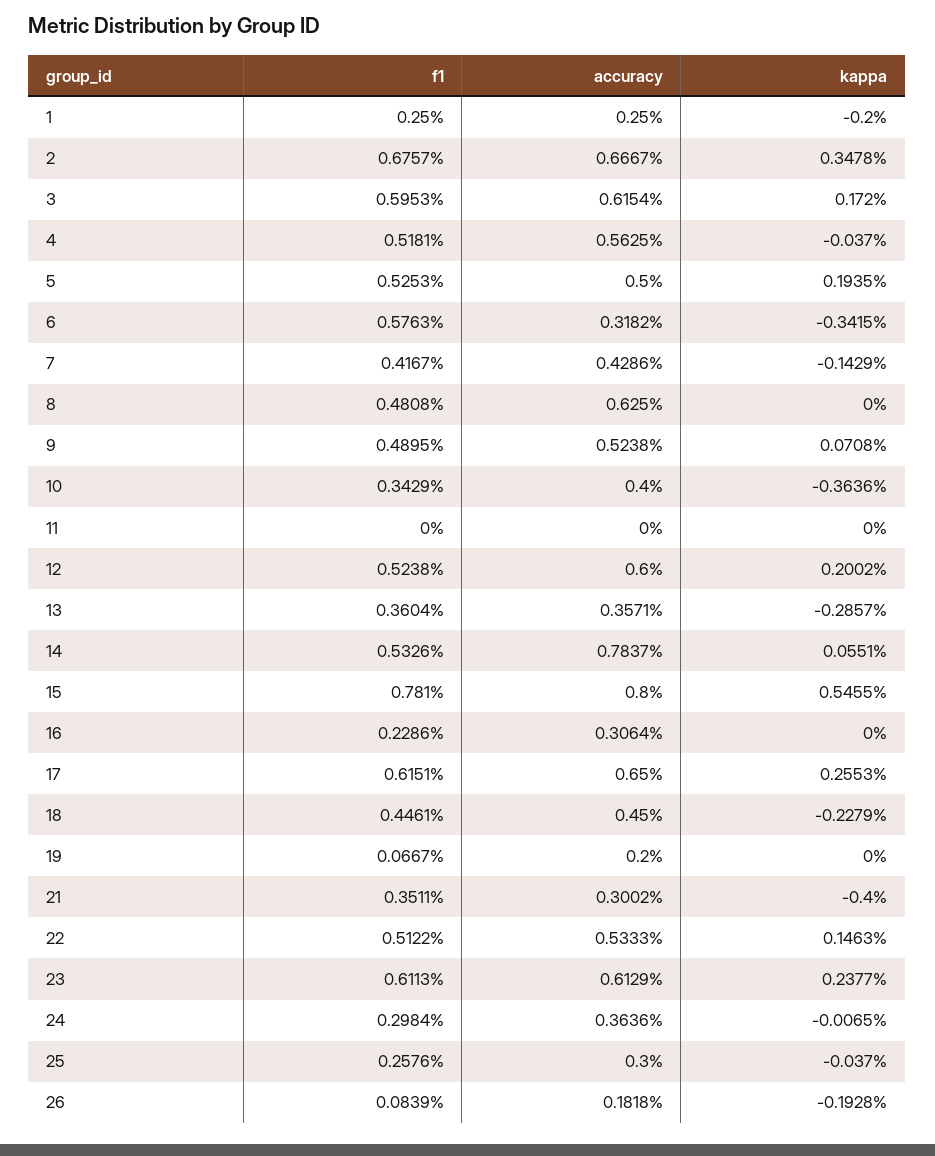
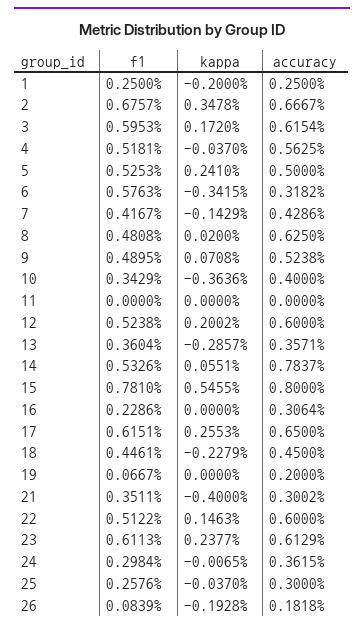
  {
    "f1": {
      "1": 0.25,
      "2": 0.6757,
      "3": 0.5953,
      "4": 0.5181,
      "5": 0.5253,
      "6": 0.5763,
      "7": 0.4167,
      "8": 0.4808,
      "9": 0.4895,
      "10": 0.3429,
      "11": 0,
      "12": 0.5238,
      "13": 0.3604,
      "14": 0.5326,
      "15": 0.781,
      "16": 0.2286,
      "17": 0.6151,
      "18": 0.4461,
      "19": 0.0667,
      "21": 0.3511,
      "22": 0.5122,
      "23": 0.6113,
      "24": 0.2984,
      "25": 0.2576,
      "26": 0.0839
    },
    "accuracy": {
      "1": 0.25,
      "2": 0.6667,
      "3": 0.6154,
      "4": 0.5625,
      "5": 0.5,
      "6": 0.3182,
      "7": 0.4286,
      "8": 0.625,
      "9": 0.5238,
      "10": 0.4,
      "11": 0,
      "12": 0.6,
      "13": 0.3571,
      "14": 0.7837,
      "15": 0.8,
      "16": 0.3064,
      "17": 0.65,
      "18": 0.45,
      "19": 0.2,
      "21": 0.3002,
-     "22": 0.5333,
+     "22": 0.6,
      "23": 0.6129,
-     "24": 0.3636,
+     "24": 0.3615,
      "25": 0.3,
      "26": 0.1818
    },
    "kappa": {
      "1": -0.2,
      "2": 0.3478,
      "3": 0.172,
      "4": -0.037,
-     "5": 0.1935,
+     "5": 0.241,
      "6": -0.3415,
      "7": -0.1429,
-     "8": 0,
+     "8": 0.02,
      "9": 0.0708,
      "10": -0.3636,
      "11": 0,
      "12": 0.2002,
      "13": -0.2857,
      "14": 0.0551,
      "15": 0.5455,
      "16": 0,
      "17": 0.2553,
      "18": -0.2279,
      "19": 0,
      "21": -0.4,
      "22": 0.1463,
      "23": 0.2377,
      "24": -0.0065,
      "25": -0.037,
      "26": -0.1928
    }
  }

